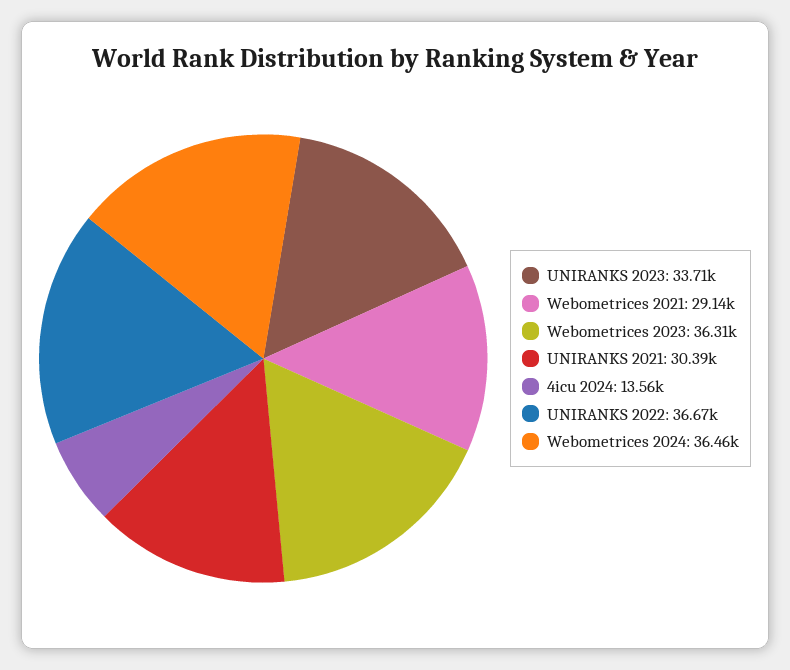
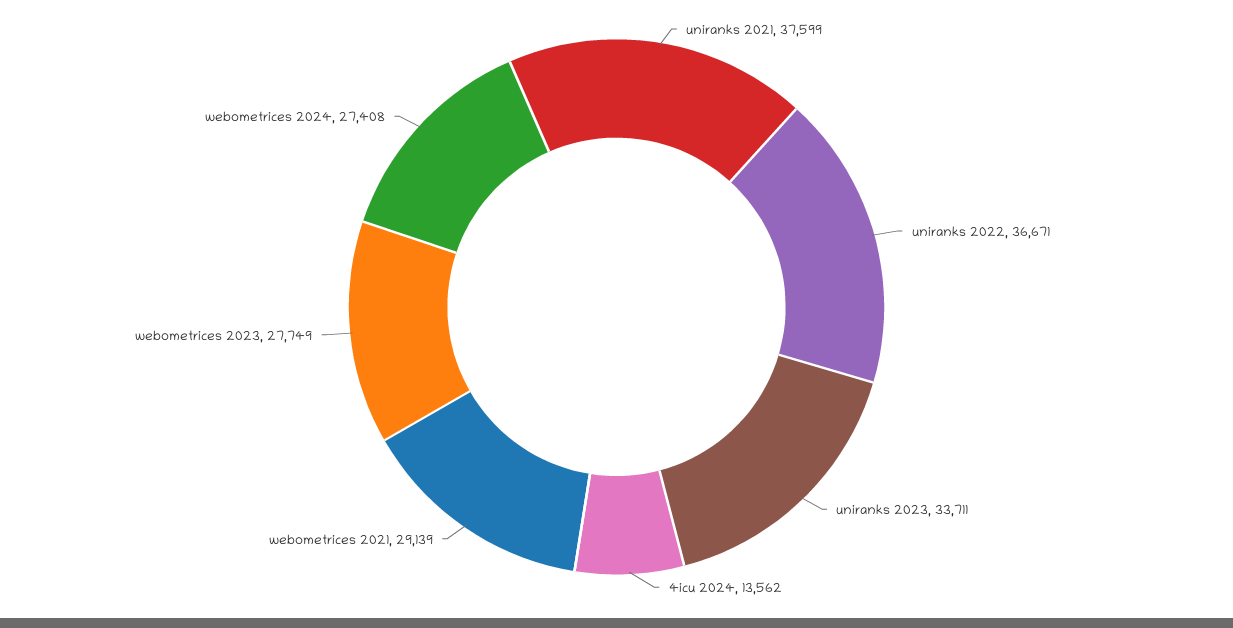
  {
    "UNIRANKS 2023": 33711,
    "Webometrices 2021": 29139,
-   "Webometrices 2023": 36310,
+   "Webometrices 2023": 27749,
-   "UNIRANKS 2021": 30390,
+   "UNIRANKS 2021": 37599,
    "4icu 2024": 13562,
    "UNIRANKS 2022": 36671,
-   "Webometrices 2024": 36460
+   "Webometrices 2024": 27408
  }

